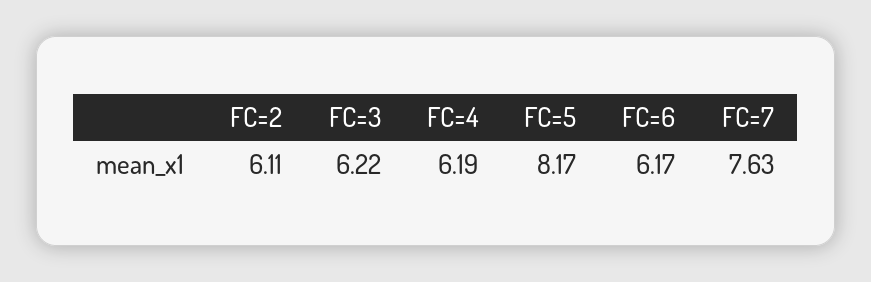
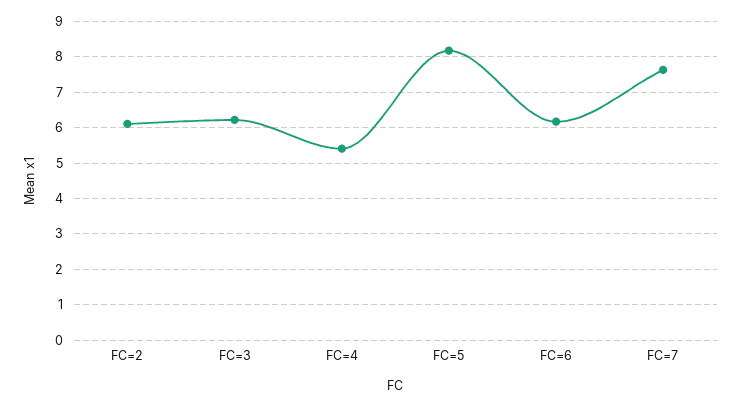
  {
    "FC=2": 6.11,
    "FC=3": 6.22,
-   "FC=4": 6.19,
+   "FC=4": 5.4,
    "FC=5": 8.17,
    "FC=6": 6.17,
    "FC=7": 7.63
  }

